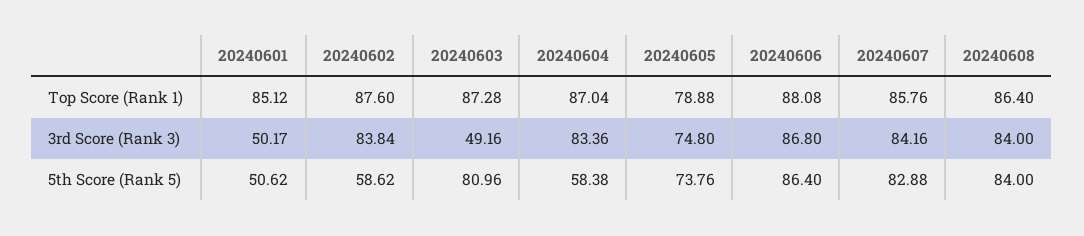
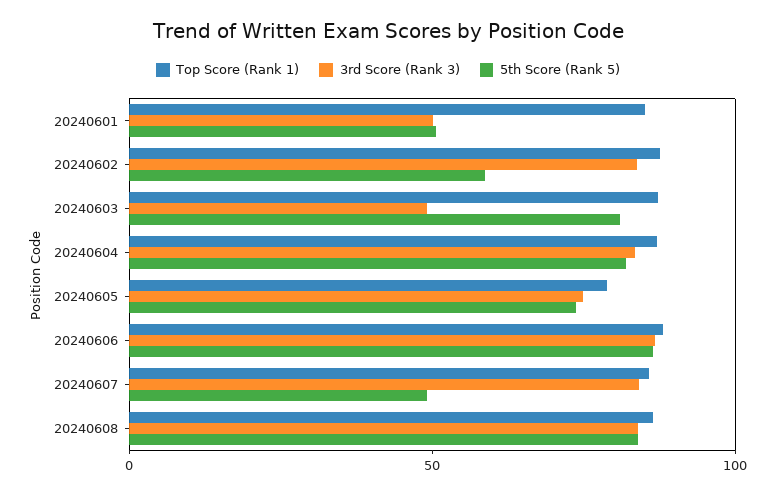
  {
    "Top Score (Rank 1)": {
      "20240601": 85.12,
      "20240602": 87.6,
      "20240603": 87.28,
      "20240604": 87.04,
      "20240605": 78.88,
      "20240606": 88.08,
      "20240607": 85.76,
      "20240608": 86.4
    },
    "3rd Score (Rank 3)": {
      "20240601": 50.17,
      "20240602": 83.84,
      "20240603": 49.16,
      "20240604": 83.36,
      "20240605": 74.8,
      "20240606": 86.8,
      "20240607": 84.16,
      "20240608": 84
    },
    "5th Score (Rank 5)": {
      "20240601": 50.62,
      "20240602": 58.62,
      "20240603": 80.96,
-     "20240604": 58.38,
+     "20240604": 80,
      "20240605": 73.76,
      "20240606": 86.4,
-     "20240607": 82.88,
+     "20240607": 50,
      "20240608": 84
    }
  }

